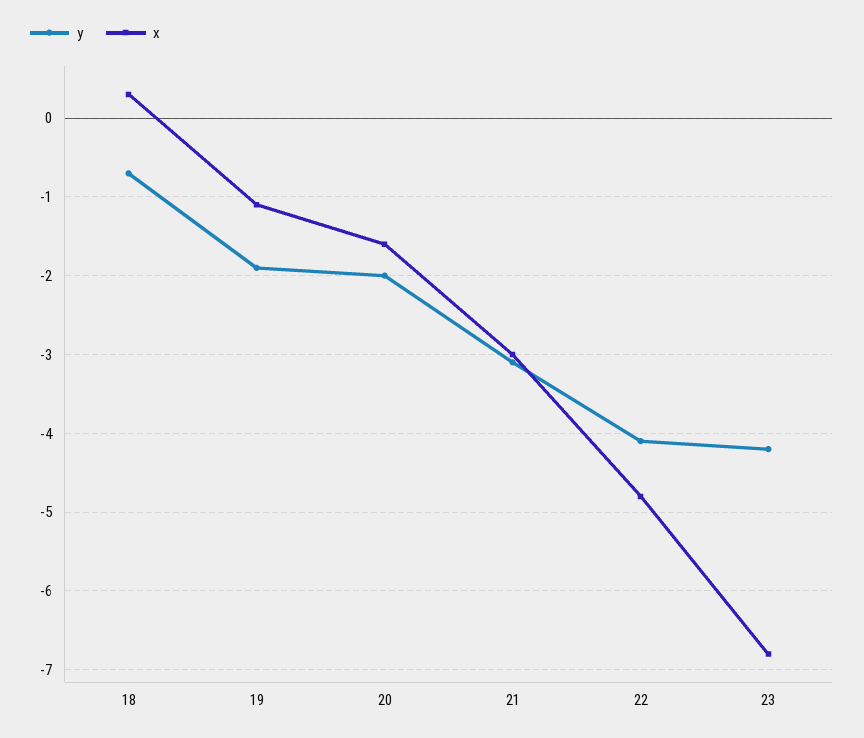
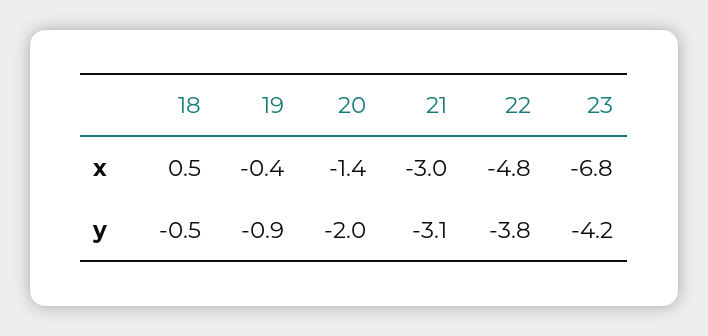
  {
    "y": {
-     "18": -0.7,
+     "18": -0.5,
-     "19": -1.9,
+     "19": -0.9,
      "20": -2,
      "21": -3.1,
-     "22": -4.1,
+     "22": -3.8,
      "23": -4.2
    },
    "x": {
-     "18": 0.3,
+     "18": 0.5,
-     "19": -1.1,
+     "19": -0.4,
-     "20": -1.6,
+     "20": -1.4,
      "21": -3,
      "22": -4.8,
      "23": -6.8
    }
  }

